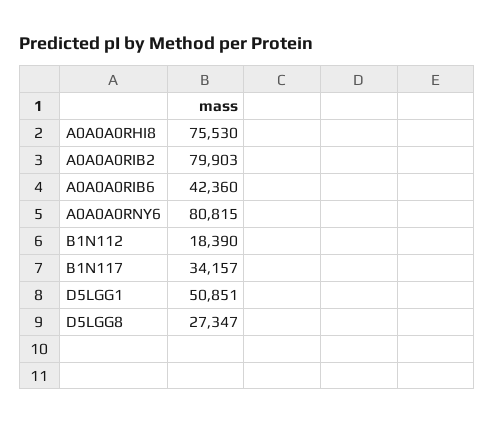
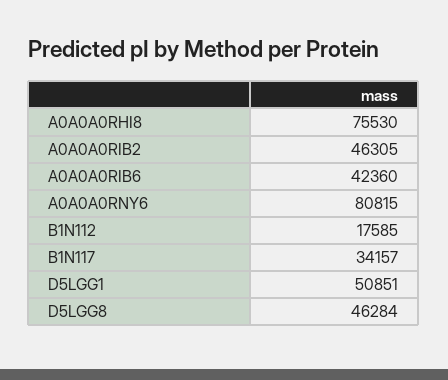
  {
    "A0A0A0RHI8": 75530,
-   "A0A0A0RIB2": 79903,
+   "A0A0A0RIB2": 46305,
    "A0A0A0RIB6": 42360,
    "A0A0A0RNY6": 80815,
-   "B1N112": 18390,
+   "B1N112": 17585,
    "B1N117": 34157,
    "D5LGG1": 50851,
-   "D5LGG8": 27347
+   "D5LGG8": 46284
  }

